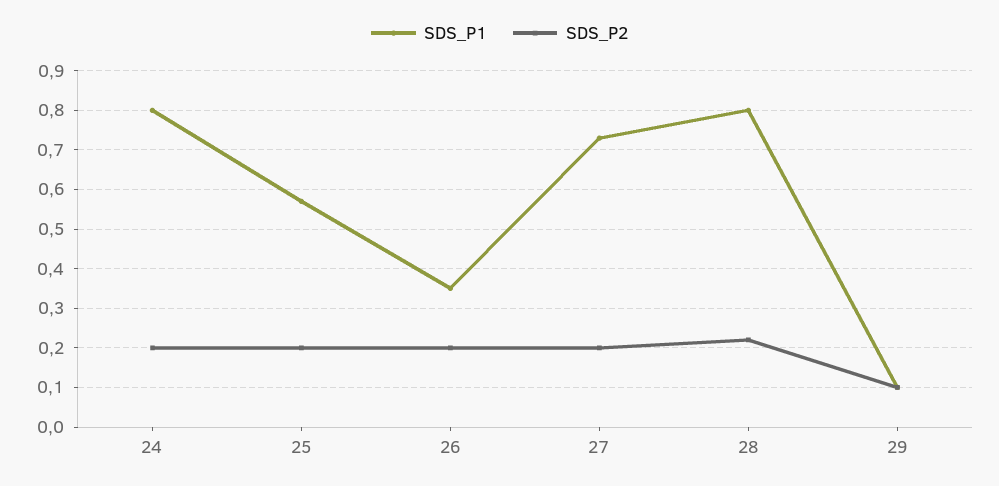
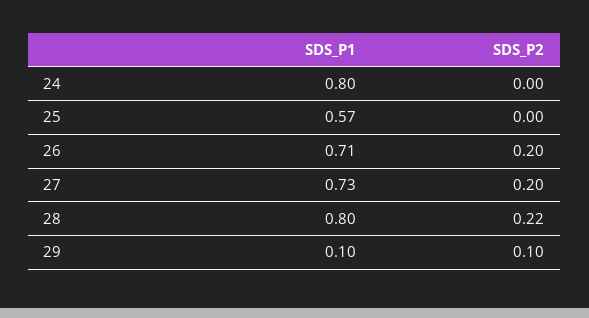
  {
    "SDS_P1": {
      "24": 0.8,
      "25": 0.57,
-     "26": 0.35,
+     "26": 0.71,
      "27": 0.73,
      "28": 0.8,
      "29": 0.1
    },
    "SDS_P2": {
-     "24": 0.2,
+     "24": 0,
-     "25": 0.2,
+     "25": 0,
      "26": 0.2,
      "27": 0.2,
      "28": 0.22,
      "29": 0.1
    }
  }

